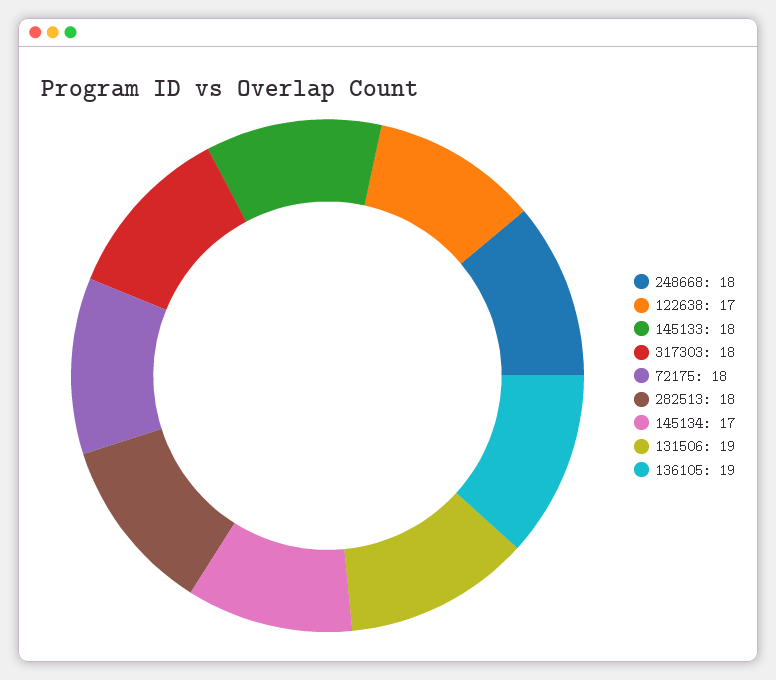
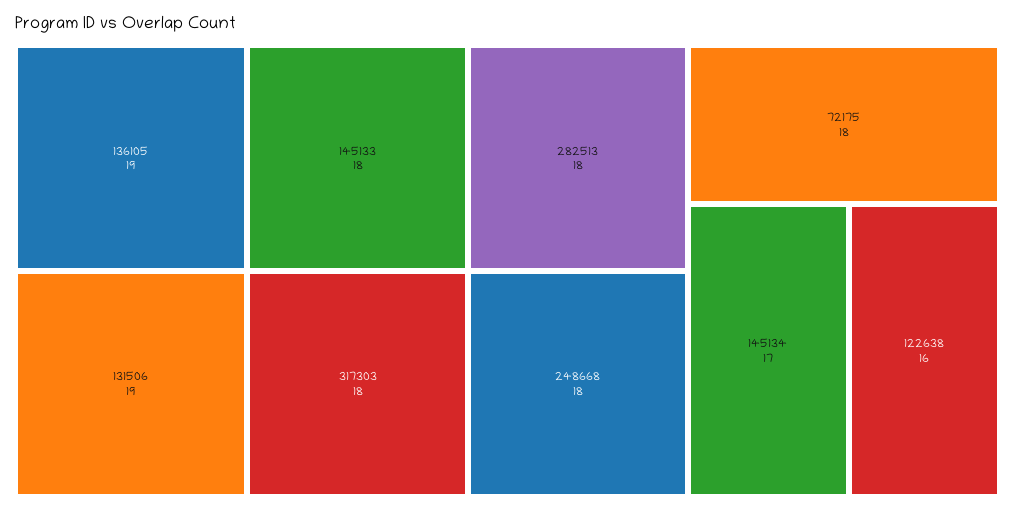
  {
    "248668": 18,
-   "122638": 17,
+   "122638": 16,
    "145133": 18,
    "317303": 18,
    "72175": 18,
    "282513": 18,
    "145134": 17,
    "131506": 19,
    "136105": 19
  }

